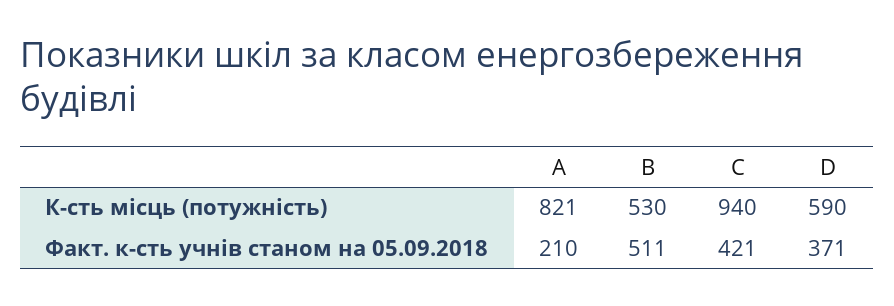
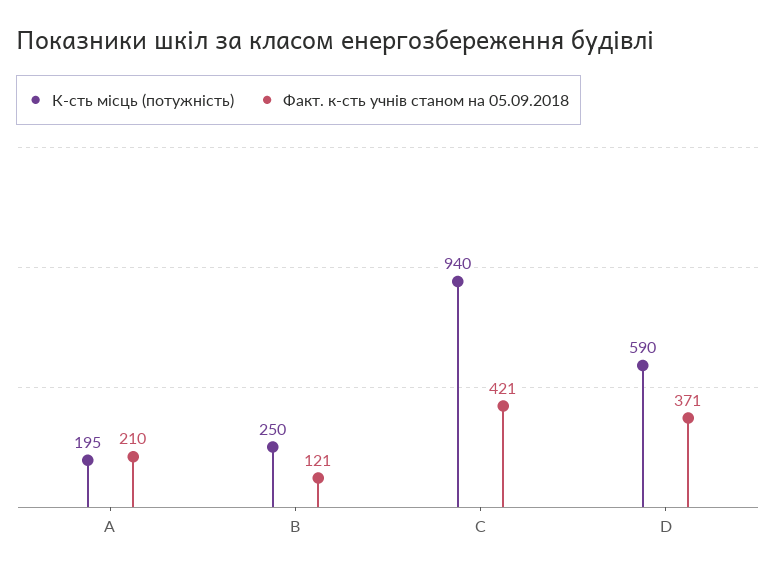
  {
    "К-сть місць (потужність)": {
-     "A": 821,
+     "A": 195,
-     "B": 530,
+     "B": 250,
      "C": 940,
      "D": 590
    },
    "Факт. к-сть учнів станом на 05.09.2018": {
      "A": 210,
-     "B": 511,
+     "B": 121,
      "C": 421,
      "D": 371
    }
  }

